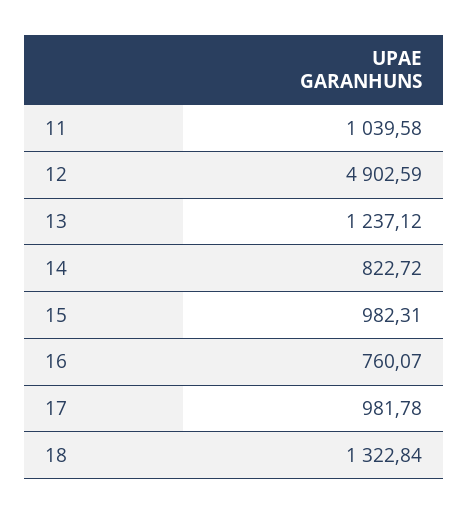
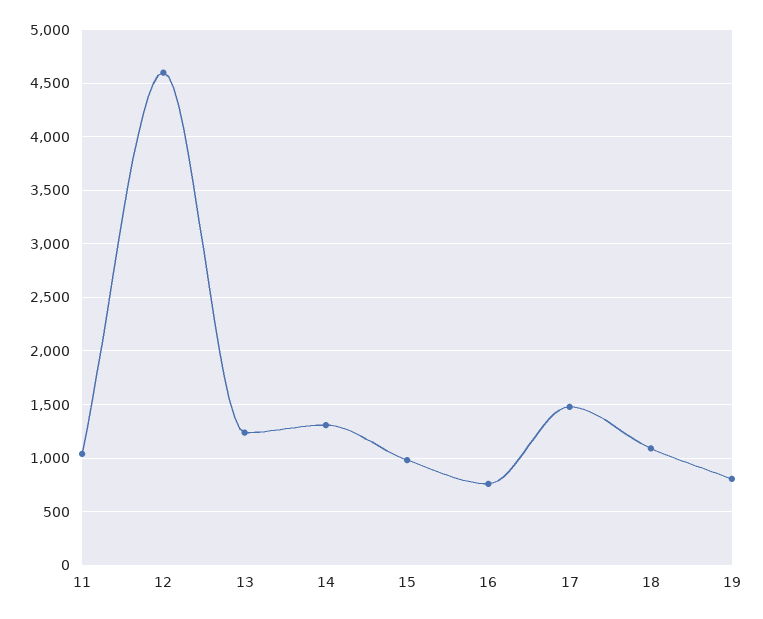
  {
    "11": 1039.58,
-   "12": 4902.59,
+   "12": 4600,
    "13": 1237.12,
-   "14": 822.72,
+   "14": 1300,
    "15": 982.31,
    "16": 760.07,
-   "17": 981.78,
+   "17": 1500,
-   "18": 1322.84
+   "18": 1100,
+   "19": 800
  }

